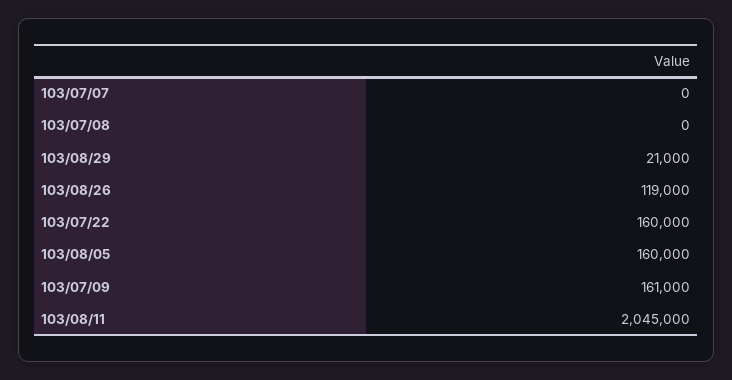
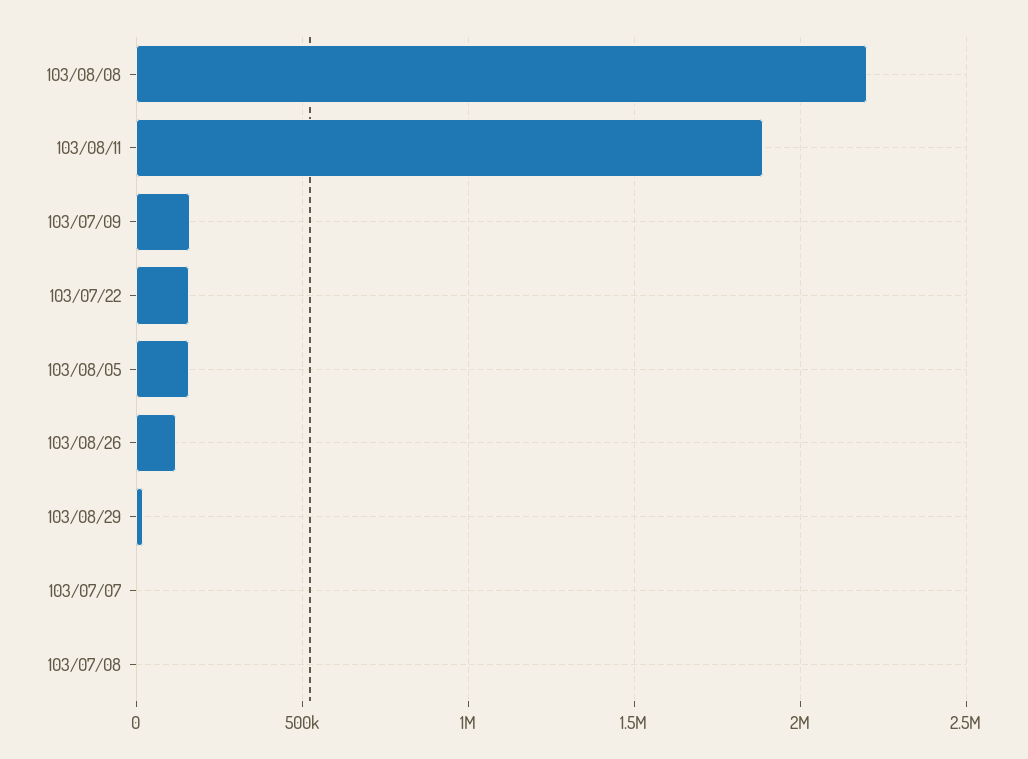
  {
    "103/07/07": 0,
    "103/07/08": 0,
    "103/08/29": 21000,
    "103/08/26": 119000,
    "103/07/22": 160000,
    "103/08/05": 160000,
    "103/07/09": 161000,
-   "103/08/11": 2045000
+   "103/08/11": 1900000,
+   "103/08/08": 2200000
  }

